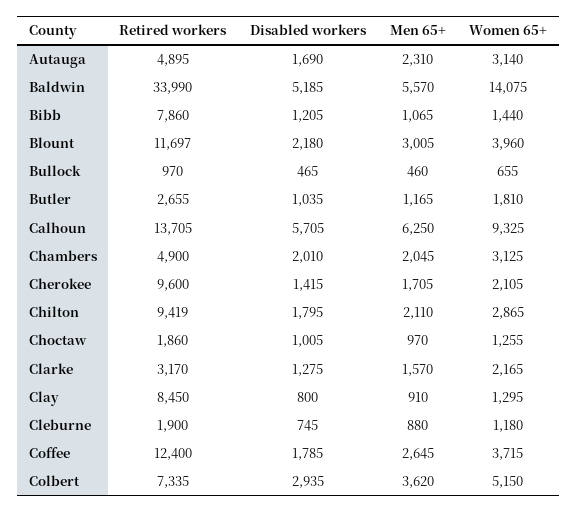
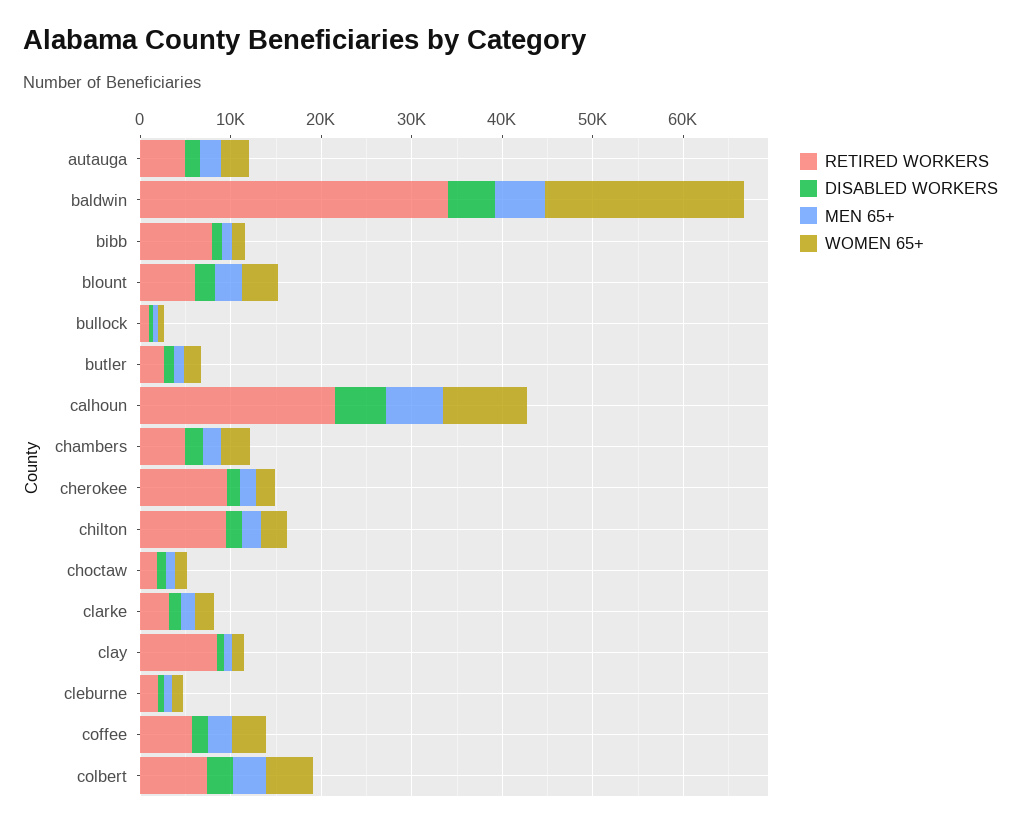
  {
    "Retired workers": {
      "Autauga": 4895,
      "Baldwin": 33990,
      "Bibb": 7860,
-     "Blount": 11697,
+     "Blount": 6000,
      "Bullock": 970,
      "Butler": 2655,
-     "Calhoun": 13705,
+     "Calhoun": 22000,
      "Chambers": 4900,
      "Cherokee": 9600,
      "Chilton": 9419,
      "Choctaw": 1860,
      "Clarke": 3170,
      "Clay": 8450,
      "Cleburne": 1900,
-     "Coffee": 12400,
+     "Coffee": 6000,
      "Colbert": 7335
    },
    "Disabled workers": {
      "Autauga": 1690,
      "Baldwin": 5185,
      "Bibb": 1205,
      "Blount": 2180,
      "Bullock": 465,
      "Butler": 1035,
      "Calhoun": 5705,
      "Chambers": 2010,
      "Cherokee": 1415,
      "Chilton": 1795,
      "Choctaw": 1005,
      "Clarke": 1275,
      "Clay": 800,
      "Cleburne": 745,
      "Coffee": 1785,
      "Colbert": 2935
    },
    "Men 65+": {
      "Autauga": 2310,
      "Baldwin": 5570,
      "Bibb": 1065,
      "Blount": 3005,
      "Bullock": 460,
      "Butler": 1165,
      "Calhoun": 6250,
      "Chambers": 2045,
      "Cherokee": 1705,
      "Chilton": 2110,
      "Choctaw": 970,
      "Clarke": 1570,
      "Clay": 910,
      "Cleburne": 880,
      "Coffee": 2645,
      "Colbert": 3620
    },
    "Women 65+": {
      "Autauga": 3140,
-     "Baldwin": 14075,
+     "Baldwin": 22000,
      "Bibb": 1440,
      "Blount": 3960,
      "Bullock": 655,
      "Butler": 1810,
      "Calhoun": 9325,
      "Chambers": 3125,
      "Cherokee": 2105,
      "Chilton": 2865,
      "Choctaw": 1255,
      "Clarke": 2165,
      "Clay": 1295,
      "Cleburne": 1180,
      "Coffee": 3715,
      "Colbert": 5150
    }
  }

